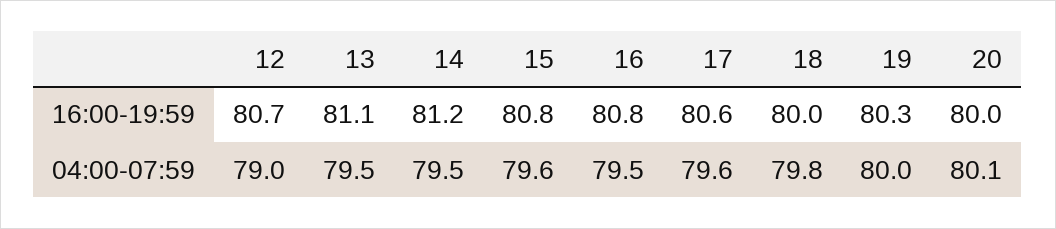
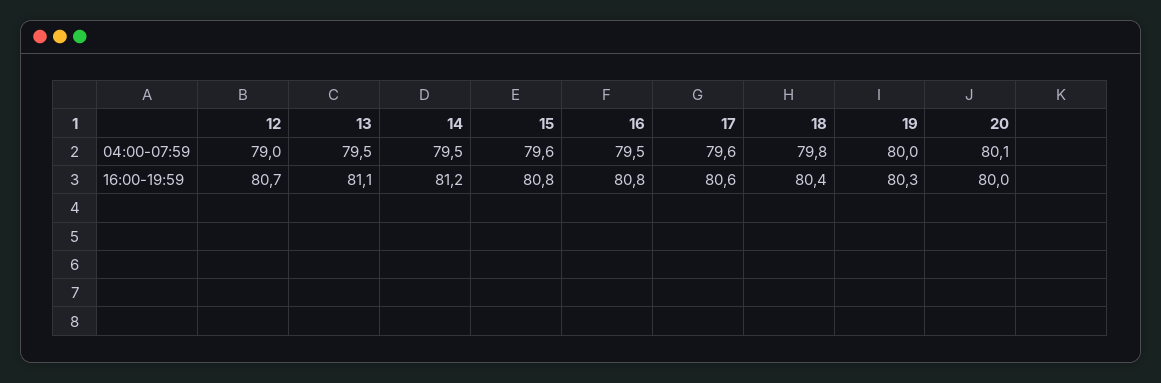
  {
    "12": {
      "16:00-19:59": 80.7,
      "04:00-07:59": 79
    },
    "13": {
      "16:00-19:59": 81.1,
      "04:00-07:59": 79.5
    },
    "14": {
      "16:00-19:59": 81.2,
      "04:00-07:59": 79.5
    },
    "15": {
      "16:00-19:59": 80.8,
      "04:00-07:59": 79.6
    },
    "16": {
      "16:00-19:59": 80.8,
      "04:00-07:59": 79.5
    },
    "17": {
      "16:00-19:59": 80.6,
      "04:00-07:59": 79.6
    },
    "18": {
-     "16:00-19:59": 80,
+     "16:00-19:59": 80.4,
      "04:00-07:59": 79.8
    },
    "19": {
      "16:00-19:59": 80.3,
      "04:00-07:59": 80
    },
    "20": {
      "16:00-19:59": 80,
      "04:00-07:59": 80.1
    }
  }

